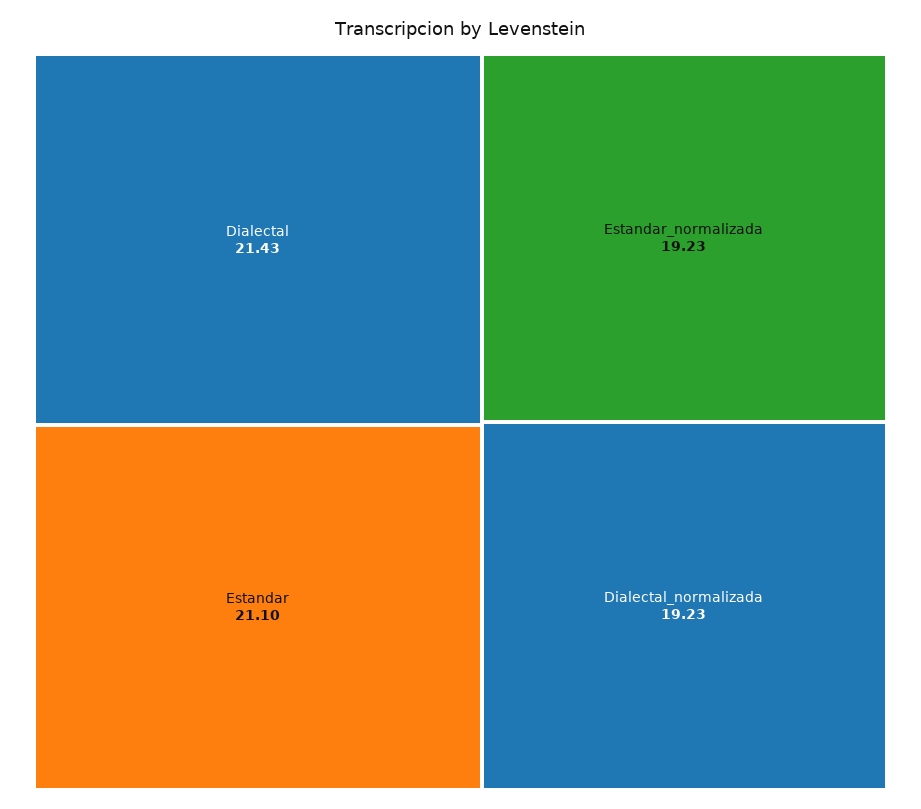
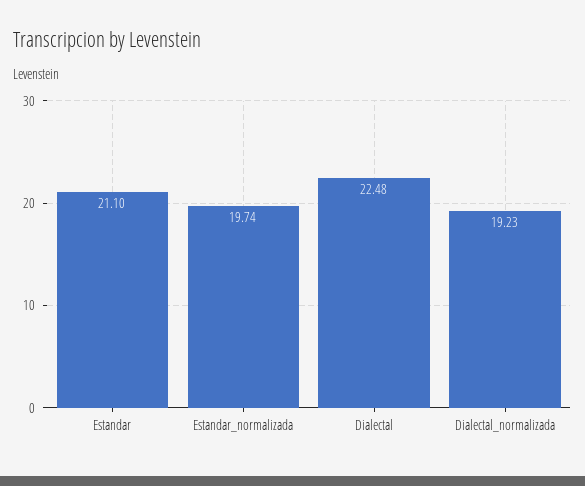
  {
-   "Dialectal": 21.43,
+   "Dialectal": 22.48,
    "Estandar": 21.1,
-   "Estandar_normalizada": 19.23,
+   "Estandar_normalizada": 19.74,
    "Dialectal_normalizada": 19.23
  }

